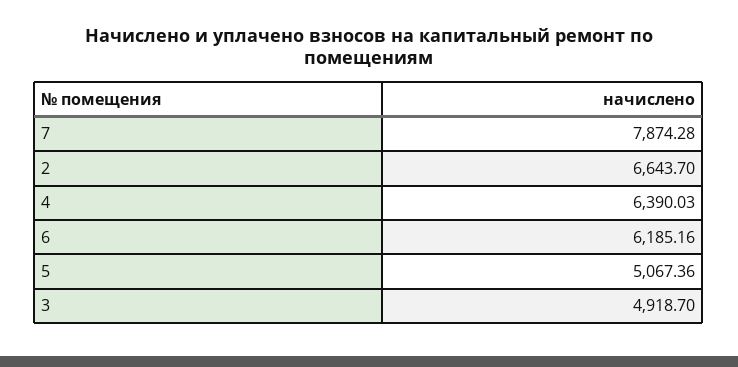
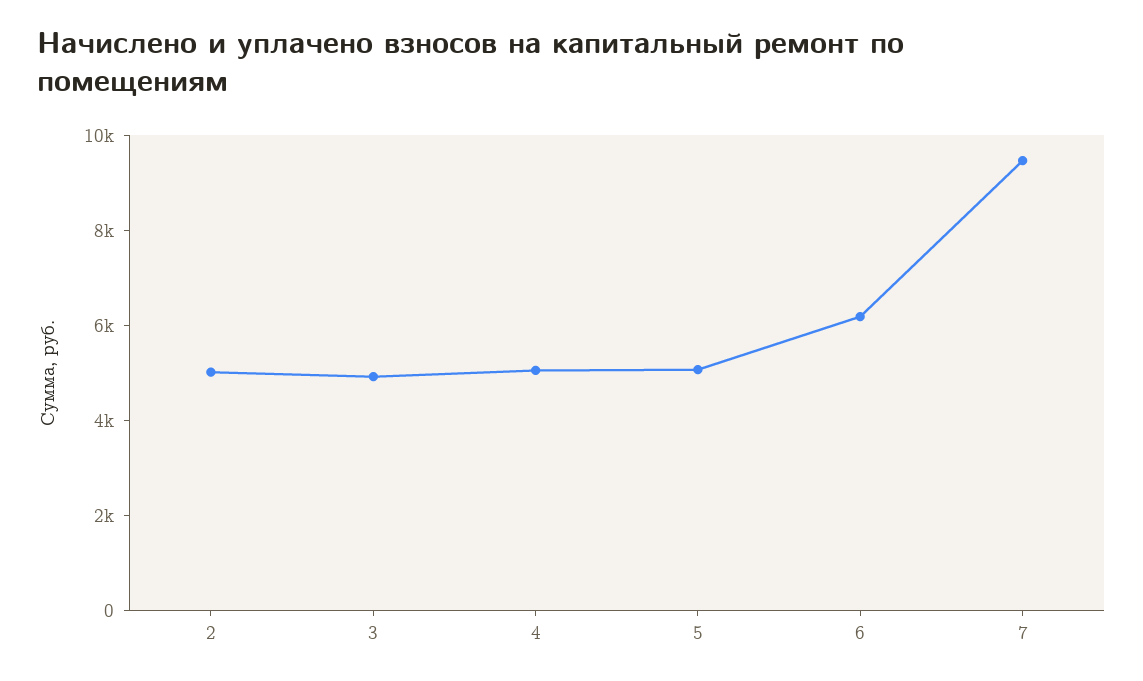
  {
-   "7": 7874.28,
+   "7": 9500,
-   "2": 6643.7,
+   "2": 5000,
-   "4": 6390.03,
+   "4": 5000,
    "6": 6185.16,
    "5": 5067.36,
    "3": 4918.7
  }

